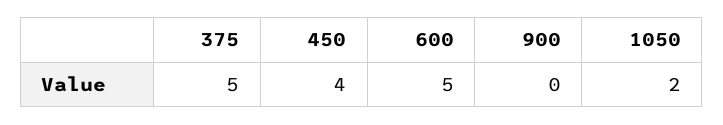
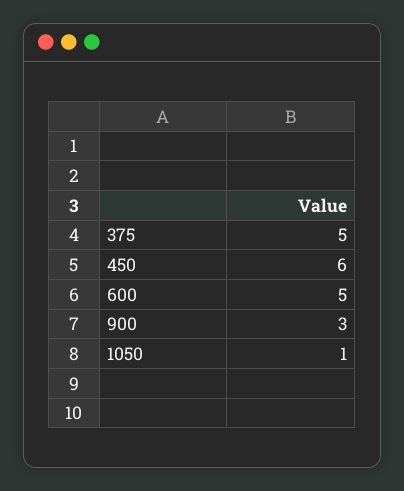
  {
    "375": 5,
-   "450": 4,
+   "450": 6,
    "600": 5,
-   "900": 0,
+   "900": 3,
-   "1050": 2
+   "1050": 1
  }

